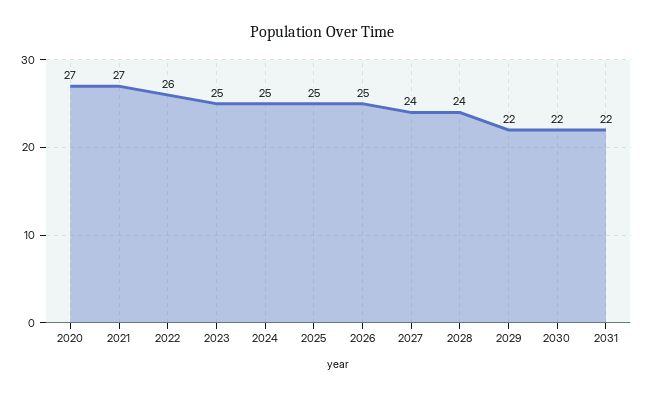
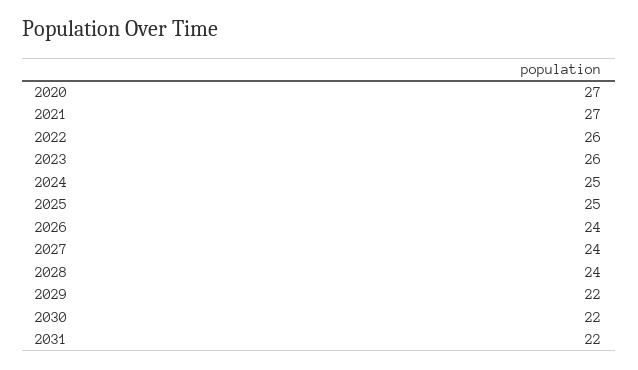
  {
    "2020": 27,
    "2021": 27,
    "2022": 26,
-   "2023": 25,
+   "2023": 26,
    "2024": 25,
    "2025": 25,
-   "2026": 25,
+   "2026": 24,
    "2027": 24,
    "2028": 24,
    "2029": 22,
    "2030": 22,
    "2031": 22
  }

